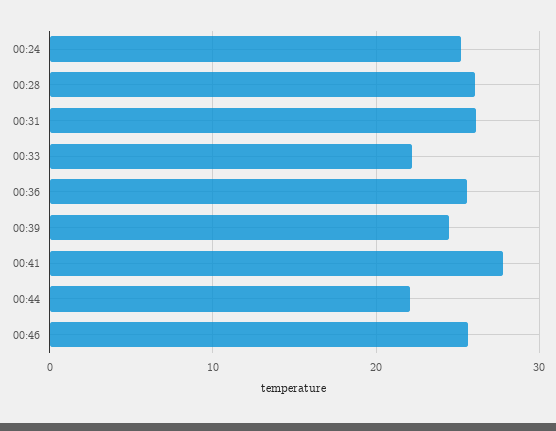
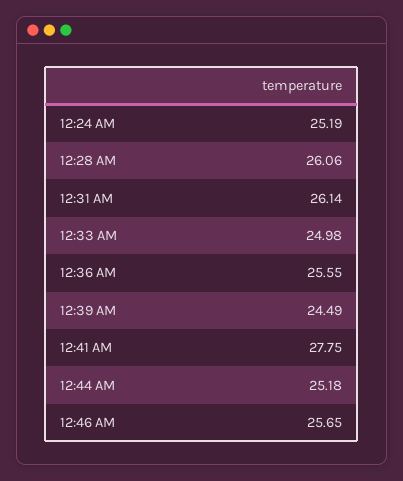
  {
    "00:24": 25.19,
    "00:28": 26.06,
    "00:31": 26.14,
-   "00:33": 22,
+   "00:33": 24.98,
    "00:36": 25.55,
    "00:39": 24.49,
    "00:41": 27.75,
-   "00:44": 22,
+   "00:44": 25.18,
    "00:46": 25.65
  }

